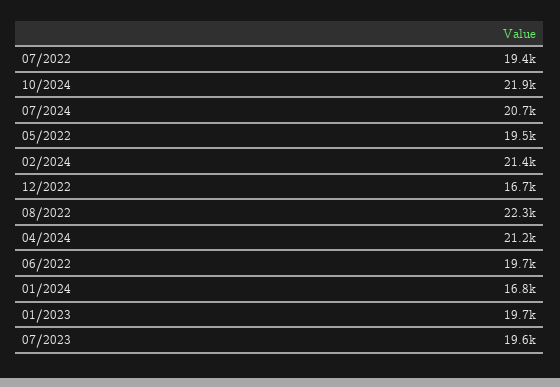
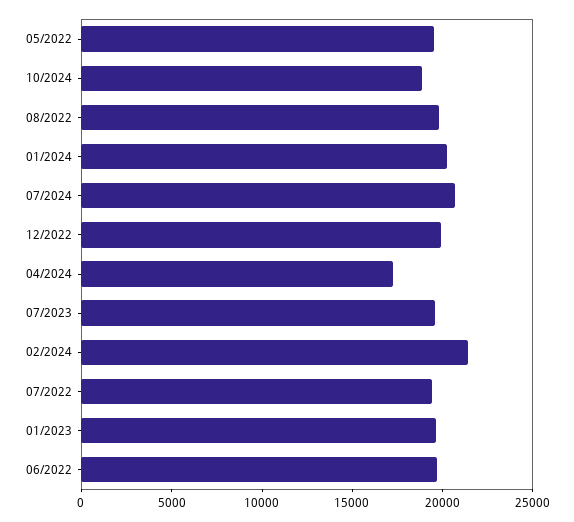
  {
    "07/2022": 19400,
-   "10/2024": 21900,
+   "10/2024": 19000,
    "07/2024": 20700,
    "05/2022": 19500,
    "02/2024": 21400,
-   "12/2022": 16700,
+   "12/2022": 20000,
-   "08/2022": 22300,
+   "08/2022": 20000,
-   "04/2024": 21200,
+   "04/2024": 17000,
    "06/2022": 19700,
-   "01/2024": 16800,
+   "01/2024": 20000,
    "01/2023": 19700,
    "07/2023": 19600
  }

